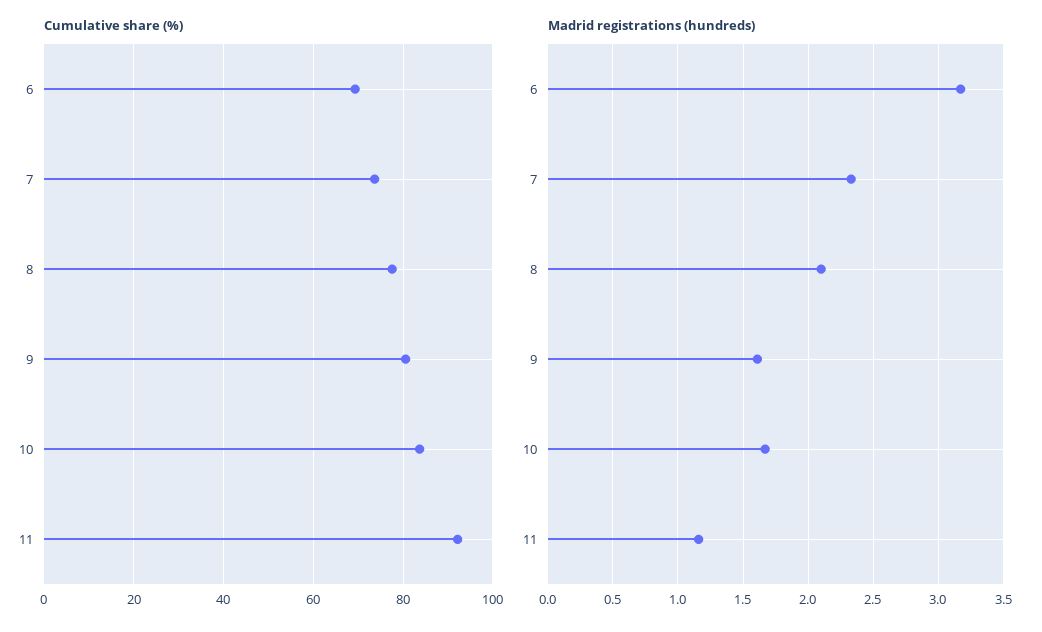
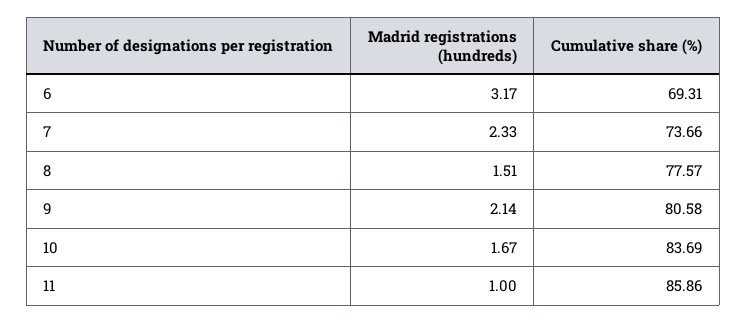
  {
    "Cumulative share (%)": {
      "6": 69.31,
      "7": 73.66,
      "8": 77.57,
      "9": 80.58,
      "10": 83.69,
-     "11": 92
+     "11": 85.86
    },
    "Madrid registrations (hundreds)": {
      "6": 3.17,
      "7": 2.33,
-     "8": 2.1,
+     "8": 1.51,
-     "9": 1.6,
+     "9": 2.14,
      "10": 1.67,
-     "11": 1.15
+     "11": 1
    }
  }

